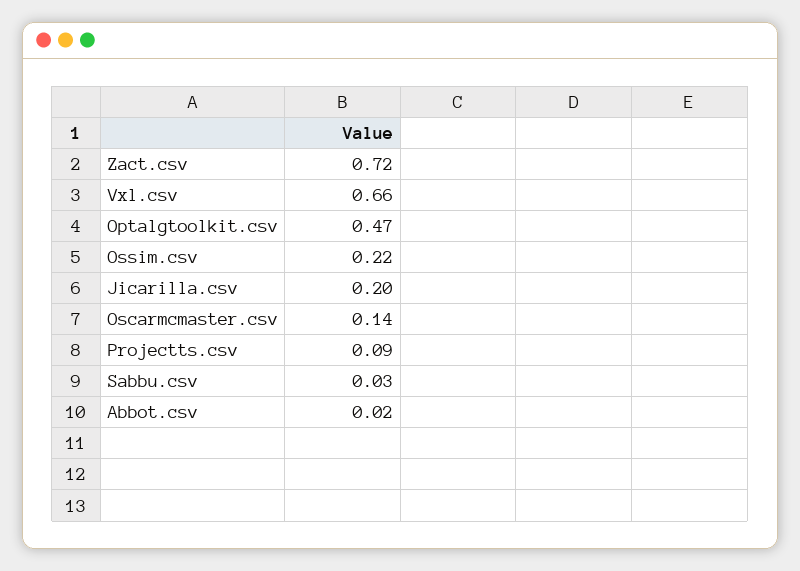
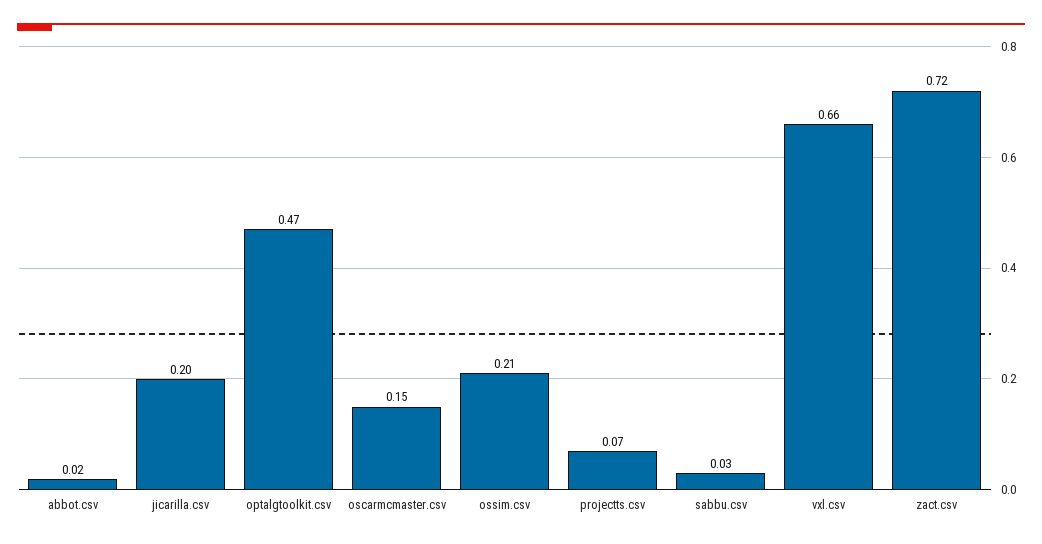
  {
    "Zact.csv": 0.72,
    "Vxl.csv": 0.66,
    "Optalgtoolkit.csv": 0.47,
-   "Ossim.csv": 0.22,
+   "Ossim.csv": 0.21,
    "Jicarilla.csv": 0.2,
-   "Oscarmcmaster.csv": 0.14,
+   "Oscarmcmaster.csv": 0.15,
-   "Projectts.csv": 0.09,
+   "Projectts.csv": 0.07,
    "Sabbu.csv": 0.03,
    "Abbot.csv": 0.02
  }

